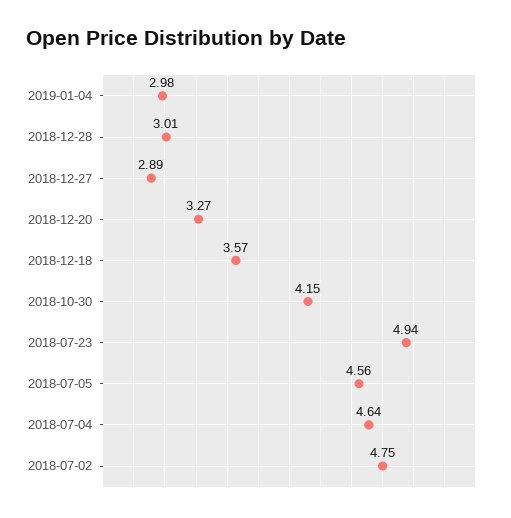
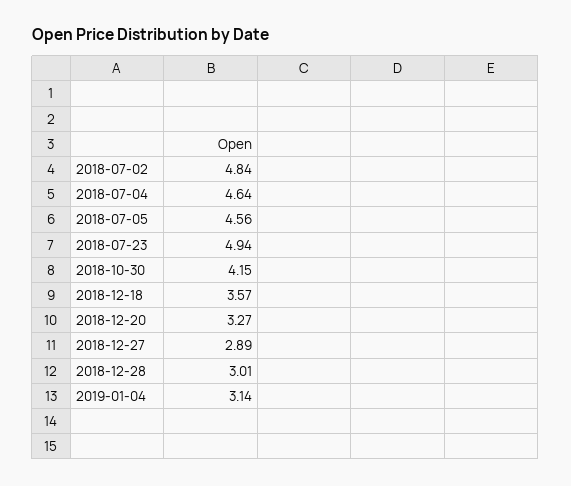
  {
-   "2019-01-04": 2.98,
+   "2019-01-04": 3.14,
    "2018-12-28": 3.01,
    "2018-12-27": 2.89,
    "2018-12-20": 3.27,
    "2018-12-18": 3.57,
    "2018-10-30": 4.15,
    "2018-07-23": 4.94,
    "2018-07-05": 4.56,
    "2018-07-04": 4.64,
-   "2018-07-02": 4.75
+   "2018-07-02": 4.84
  }

